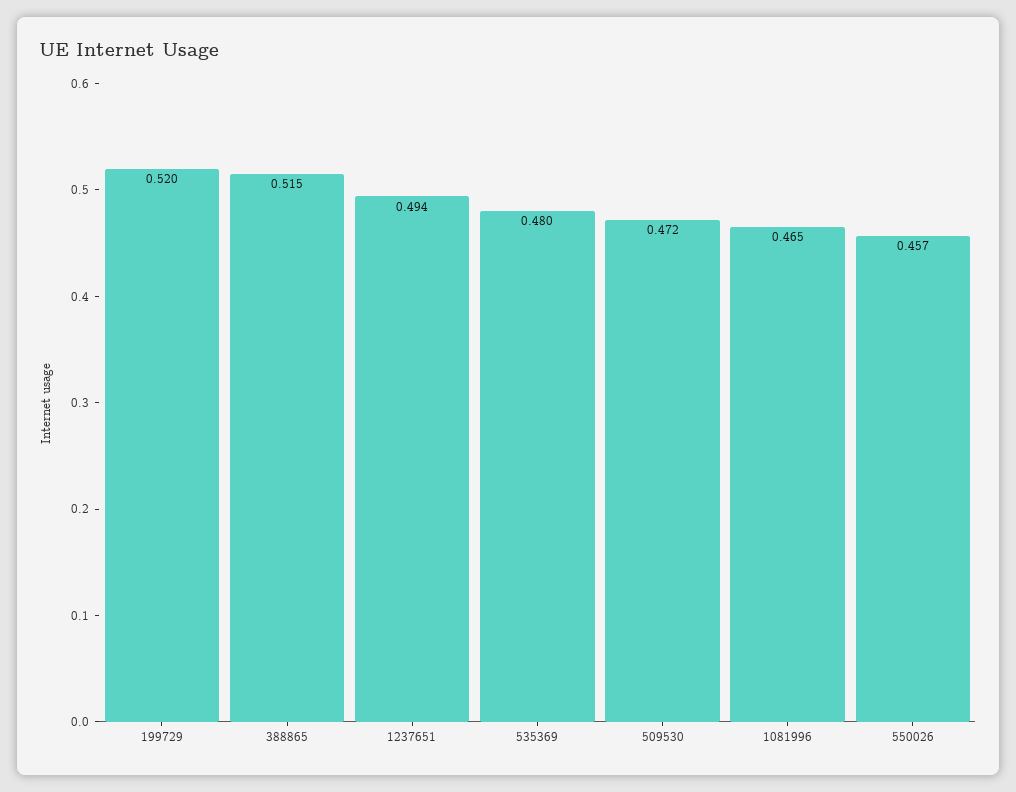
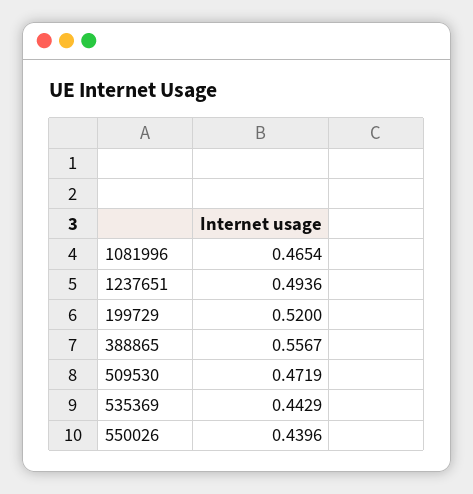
  {
    "199729": 0.52,
-   "388865": 0.515,
+   "388865": 0.5567,
    "1237651": 0.4936,
-   "535369": 0.48,
+   "535369": 0.4429,
    "509530": 0.4719,
    "1081996": 0.4654,
-   "550026": 0.457
+   "550026": 0.4396
  }

